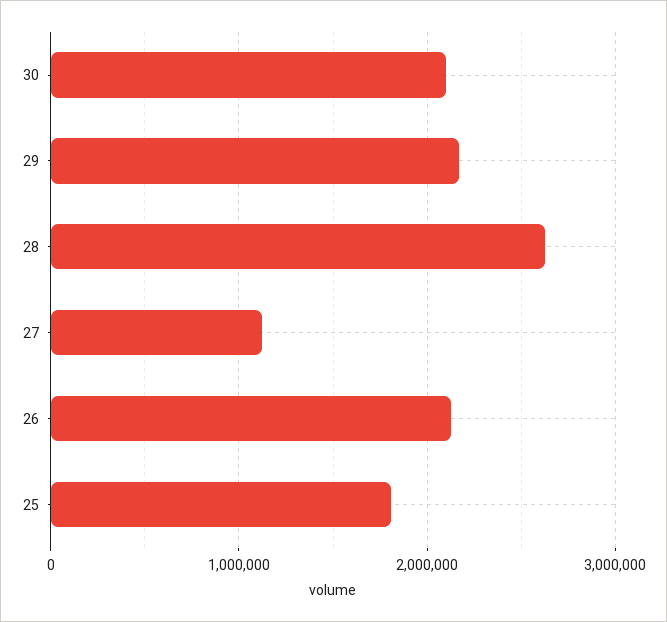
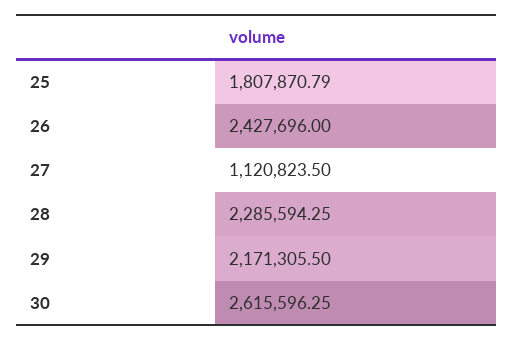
  {
-   "30": 2100000,
+   "30": 2615596.25,
    "29": 2171305.5,
-   "28": 2600000,
+   "28": 2285594.25,
    "27": 1120823.5,
-   "26": 2100000,
+   "26": 2427696,
    "25": 1807870.79
  }

